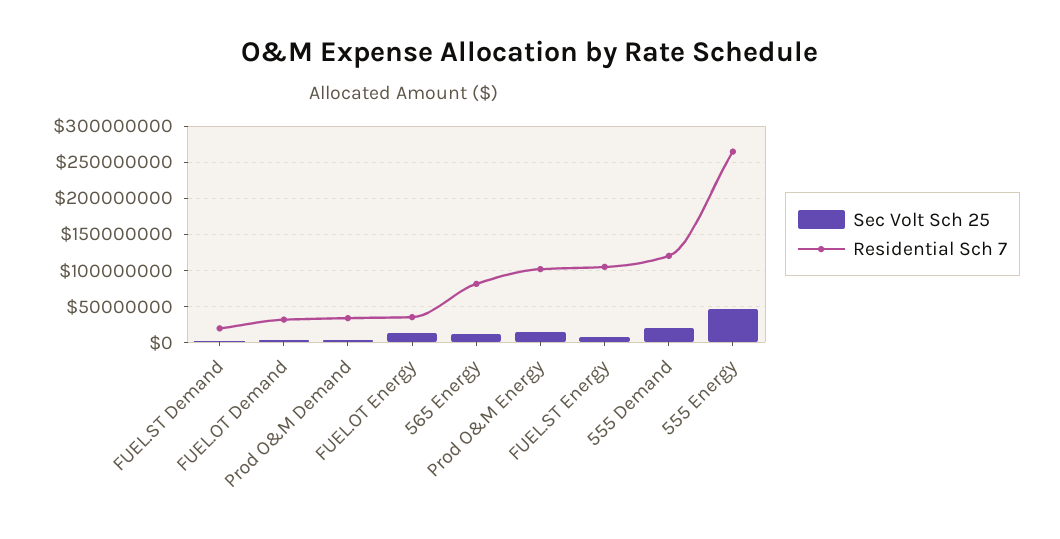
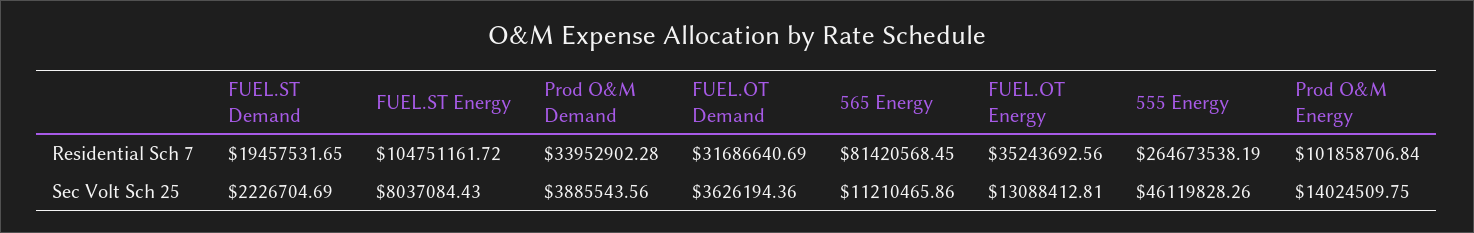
  {
    "Sec Volt Sch 25": {
      "FUEL.ST Demand": 2226704.69,
      "FUEL.OT Demand": 3626194.36,
      "Prod O&M Demand": 3885543.56,
      "FUEL.OT Energy": 13088412.81,
      "565 Energy": 11210465.86,
      "Prod O&M Energy": 14024509.75,
      "FUEL.ST Energy": 8037084.43,
-     "555 Demand": 20000000,
      "555 Energy": 46119828.26
    },
    "Residential Sch 7": {
      "FUEL.ST Demand": 19457531.65,
      "FUEL.OT Demand": 31686640.69,
      "Prod O&M Demand": 33952902.28,
      "FUEL.OT Energy": 35243692.56,
      "565 Energy": 81420568.45,
      "Prod O&M Energy": 101858706.84,
      "FUEL.ST Energy": 104751161.72,
-     "555 Demand": 120000000,
      "555 Energy": 264673538.19
    }
  }

